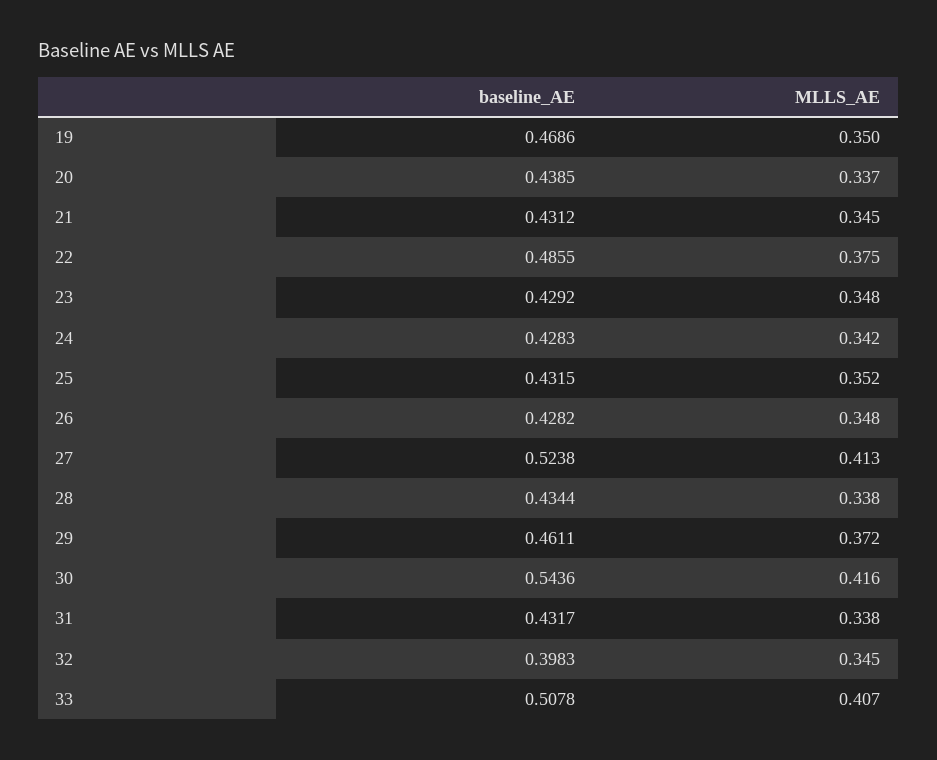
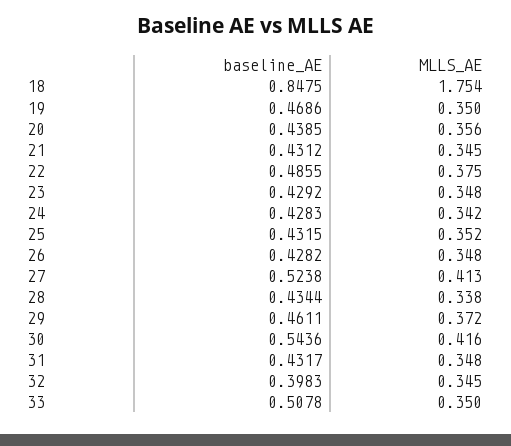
  {
    "baseline_AE": {
      "19": 0.4686,
      "20": 0.4385,
      "21": 0.4312,
      "22": 0.4855,
      "23": 0.4292,
      "24": 0.4283,
      "25": 0.4315,
      "26": 0.4282,
      "27": 0.5238,
      "28": 0.4344,
      "29": 0.4611,
      "30": 0.5436,
      "31": 0.4317,
      "32": 0.3983,
-     "33": 0.5078
+     "33": 0.5078,
+     "18": 0.8475
    },
    "MLLS_AE": {
      "19": 0.35,
-     "20": 0.337,
+     "20": 0.356,
      "21": 0.345,
      "22": 0.375,
      "23": 0.348,
      "24": 0.342,
      "25": 0.352,
      "26": 0.348,
      "27": 0.413,
      "28": 0.338,
      "29": 0.372,
      "30": 0.416,
-     "31": 0.338,
+     "31": 0.348,
      "32": 0.345,
-     "33": 0.407
+     "33": 0.35,
+     "18": 1.754
    }
  }

